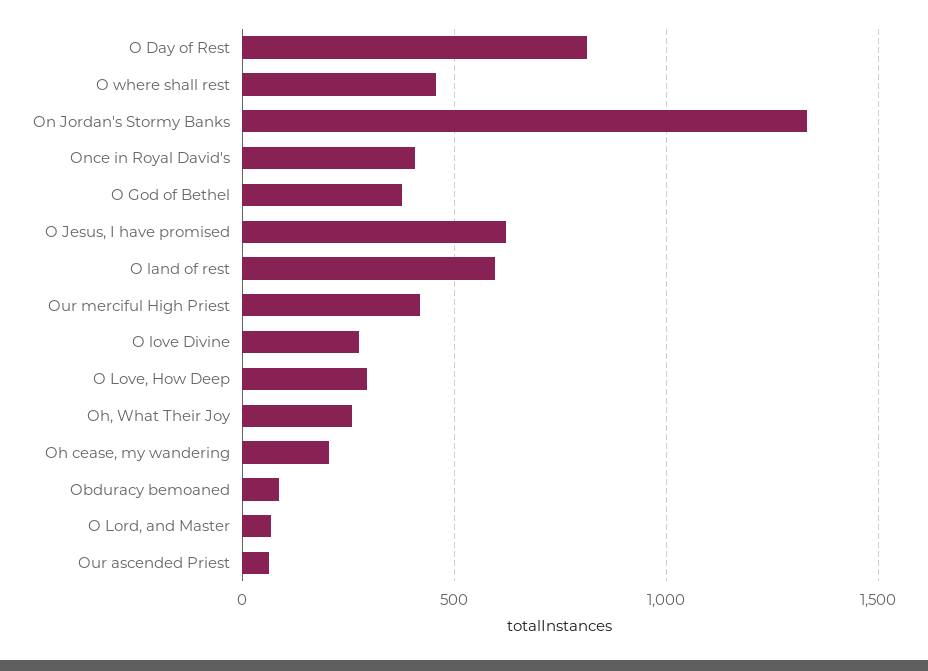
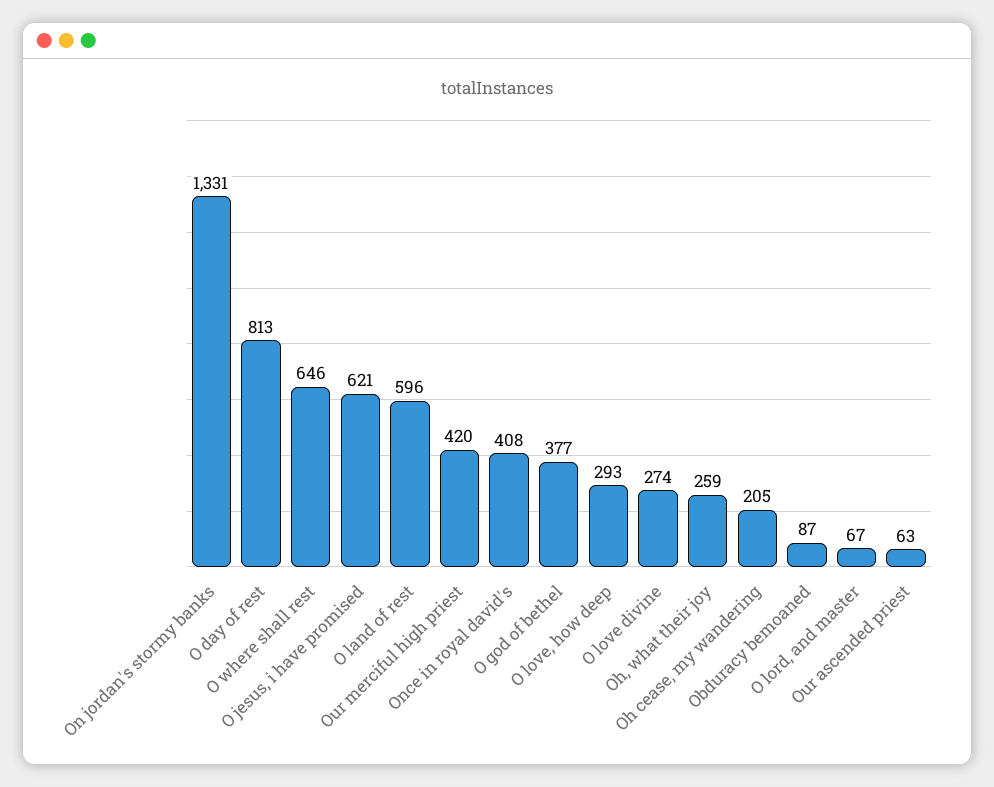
  {
    "O Day of Rest": 813,
-   "O where shall rest": 450,
+   "O where shall rest": 646,
    "On Jordan's Stormy Banks": 1331,
    "Once in Royal David's": 408,
    "O God of Bethel": 377,
    "O Jesus, I have promised": 621,
    "O land of rest": 596,
    "Our merciful High Priest": 420,
    "O love Divine": 274,
    "O Love, How Deep": 293,
    "Oh, What Their Joy": 259,
    "Oh cease, my wandering": 205,
    "Obduracy bemoaned": 87,
    "O Lord, and Master": 67,
    "Our ascended Priest": 63
  }

